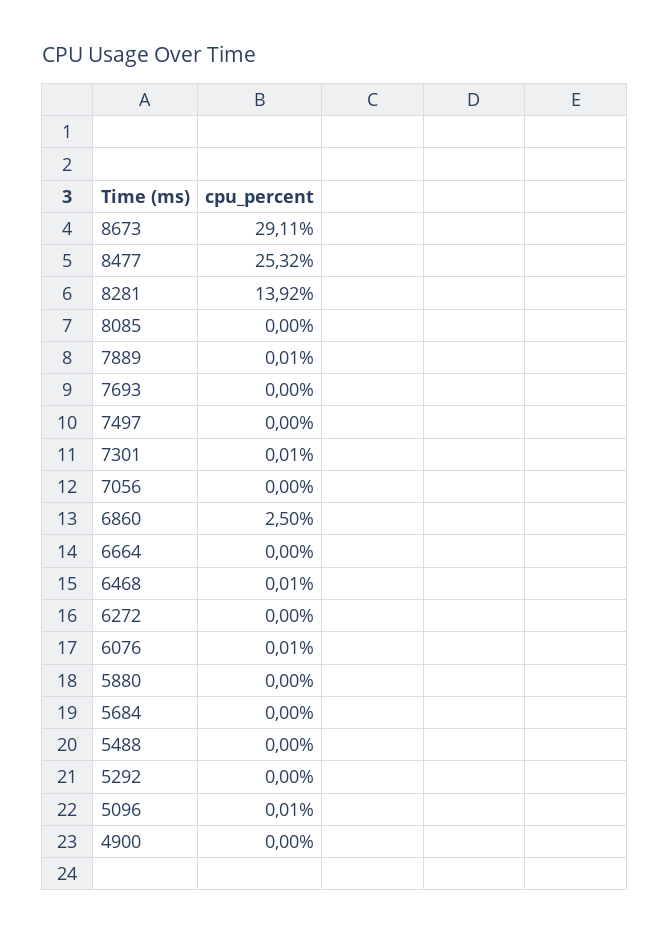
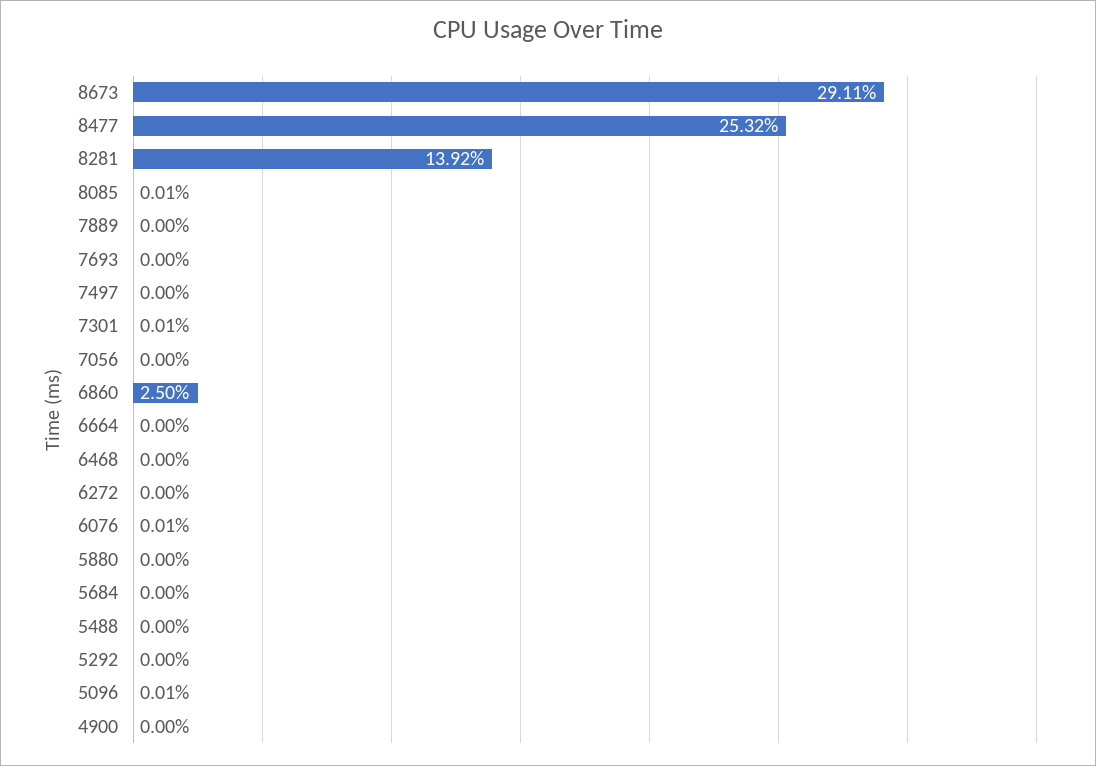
  {
    "8673": 29.11,
    "8477": 25.32,
    "8281": 13.92,
-   "8085": 0,
+   "8085": 0.01,
-   "7889": 0.01,
+   "7889": 0,
    "7693": 0,
    "7497": 0,
    "7301": 0.01,
    "7056": 0,
    "6860": 2.5,
    "6664": 0,
-   "6468": 0.01,
+   "6468": 0,
    "6272": 0,
    "6076": 0.01,
    "5880": 0,
    "5684": 0,
    "5488": 0,
    "5292": 0,
    "5096": 0.01,
    "4900": 0
  }

